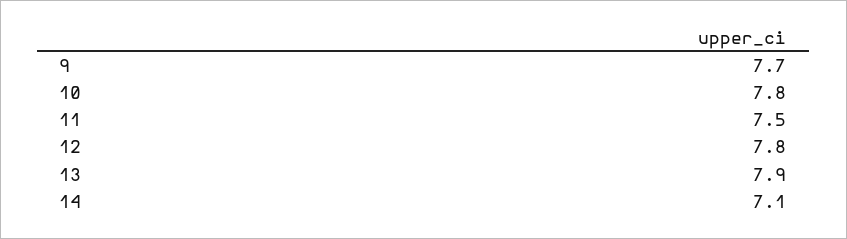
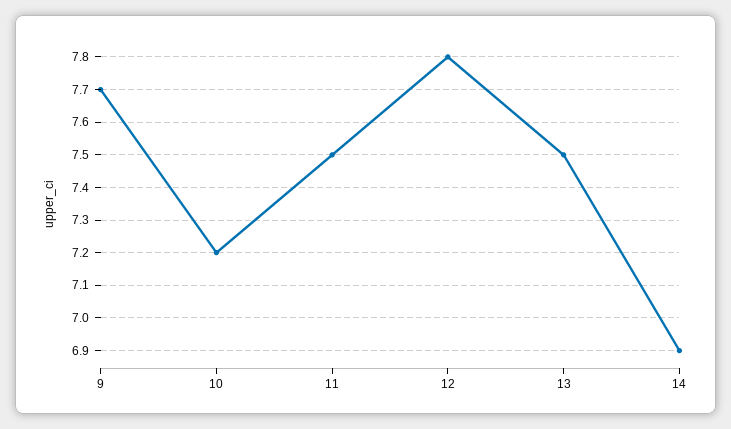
  {
    "9": 7.7,
-   "10": 7.8,
+   "10": 7.2,
    "11": 7.5,
    "12": 7.8,
-   "13": 7.9,
+   "13": 7.5,
-   "14": 7.1
+   "14": 6.9
  }

